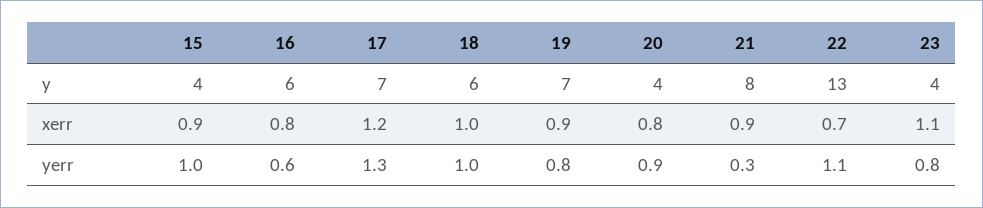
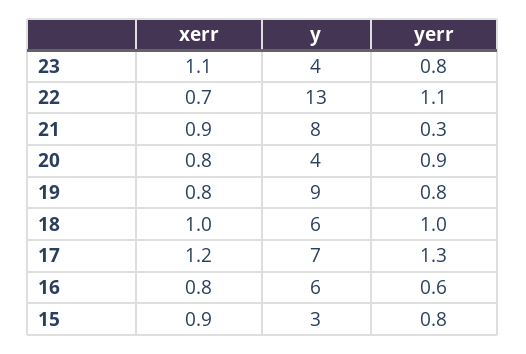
  {
    "15": {
-     "y": 4,
+     "y": 3,
      "xerr": 0.9,
-     "yerr": 1
+     "yerr": 0.8
    },
    "16": {
      "y": 6,
      "xerr": 0.8,
      "yerr": 0.6
    },
    "17": {
      "y": 7,
      "xerr": 1.2,
      "yerr": 1.3
    },
    "18": {
      "y": 6,
      "xerr": 1,
      "yerr": 1
    },
    "19": {
-     "y": 7,
+     "y": 9,
-     "xerr": 0.9,
+     "xerr": 0.8,
      "yerr": 0.8
    },
    "20": {
      "y": 4,
      "xerr": 0.8,
      "yerr": 0.9
    },
    "21": {
      "y": 8,
      "xerr": 0.9,
      "yerr": 0.3
    },
    "22": {
      "y": 13,
      "xerr": 0.7,
      "yerr": 1.1
    },
    "23": {
      "y": 4,
      "xerr": 1.1,
      "yerr": 0.8
    }
  }

